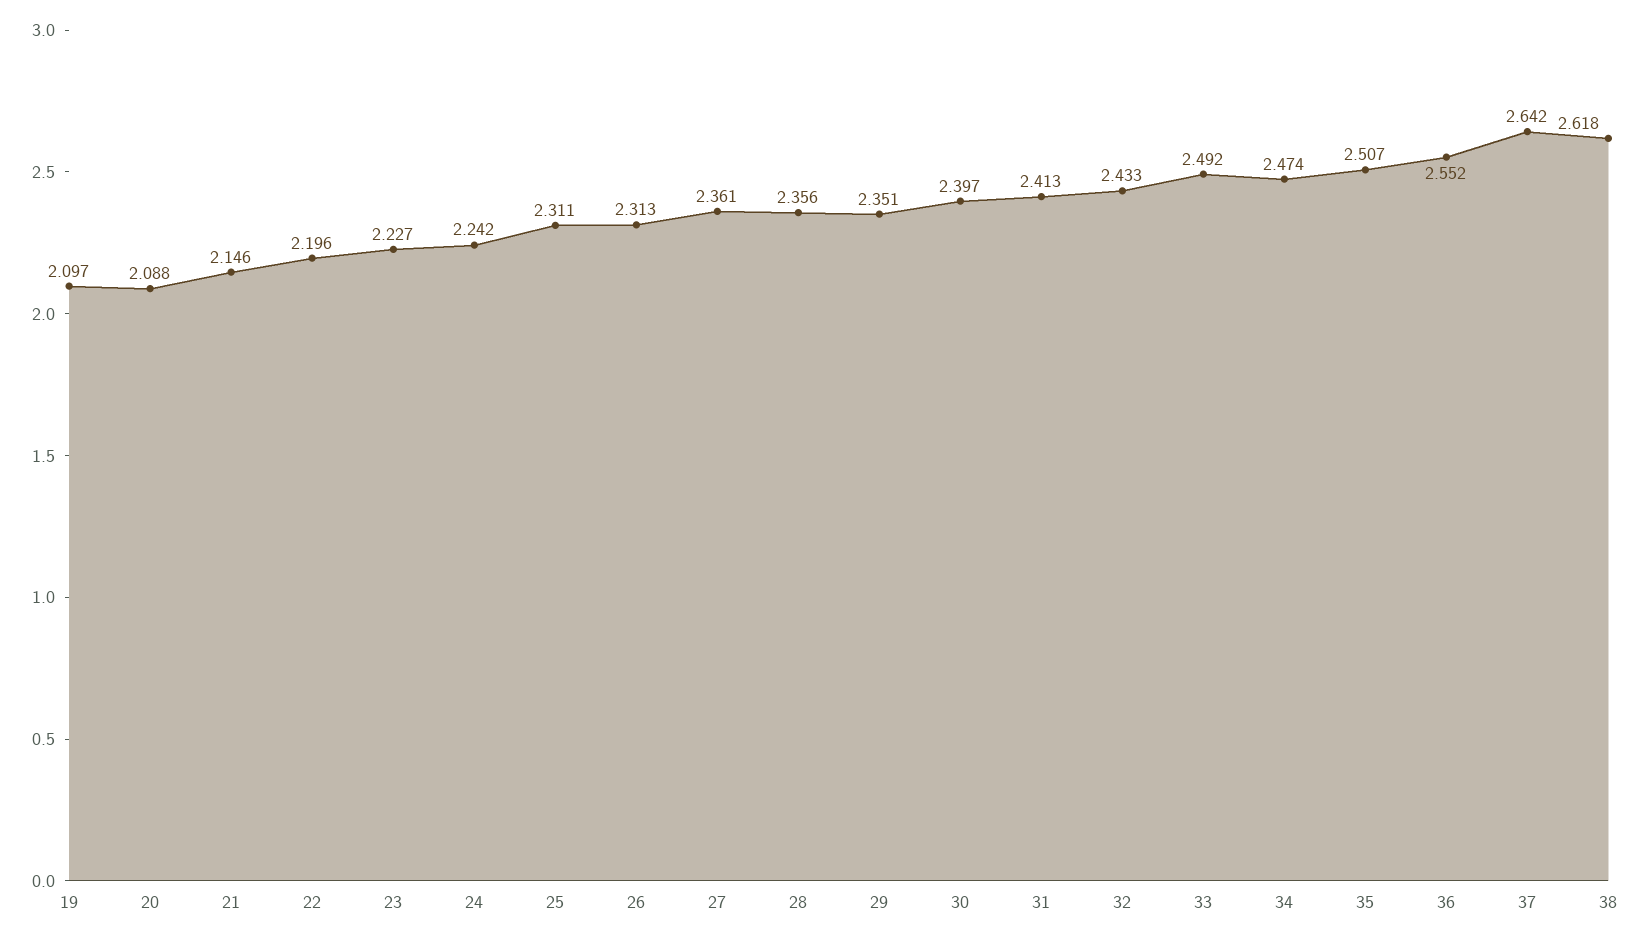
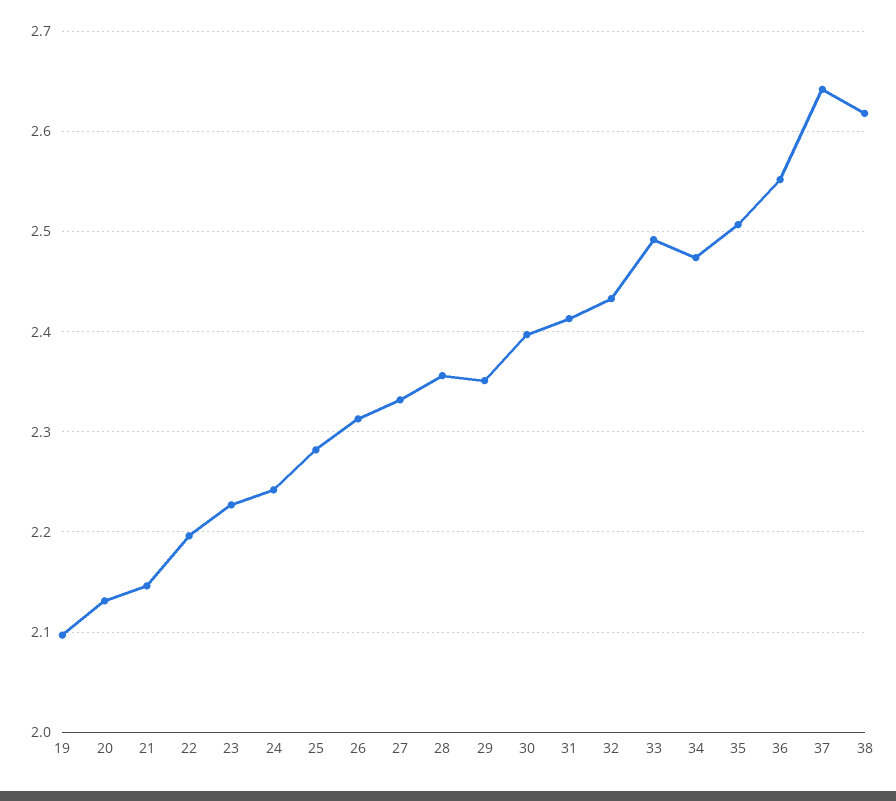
  {
    "19": 2.097,
-   "20": 2.088,
+   "20": 2.13,
    "21": 2.146,
    "22": 2.196,
    "23": 2.227,
    "24": 2.242,
-   "25": 2.311,
+   "25": 2.28,
    "26": 2.313,
-   "27": 2.361,
+   "27": 2.33,
    "28": 2.356,
    "29": 2.351,
    "30": 2.397,
    "31": 2.413,
    "32": 2.433,
    "33": 2.492,
    "34": 2.474,
    "35": 2.507,
    "36": 2.552,
    "37": 2.642,
    "38": 2.618
  }

